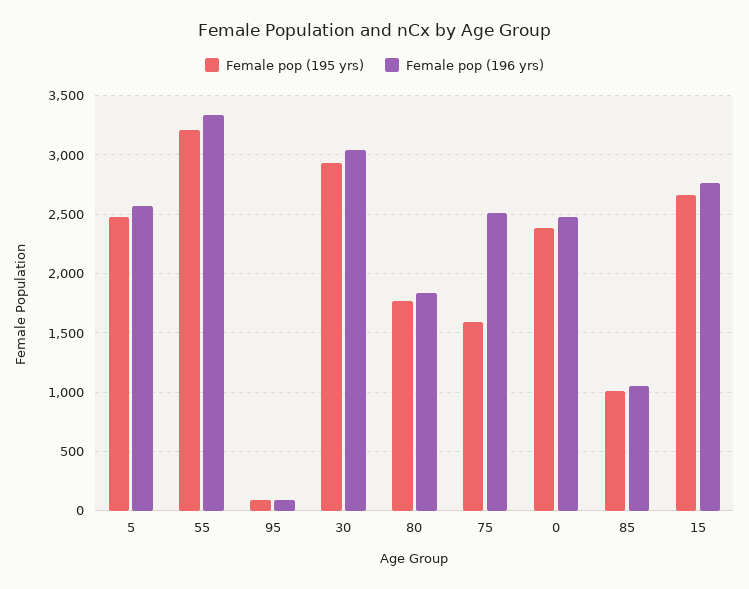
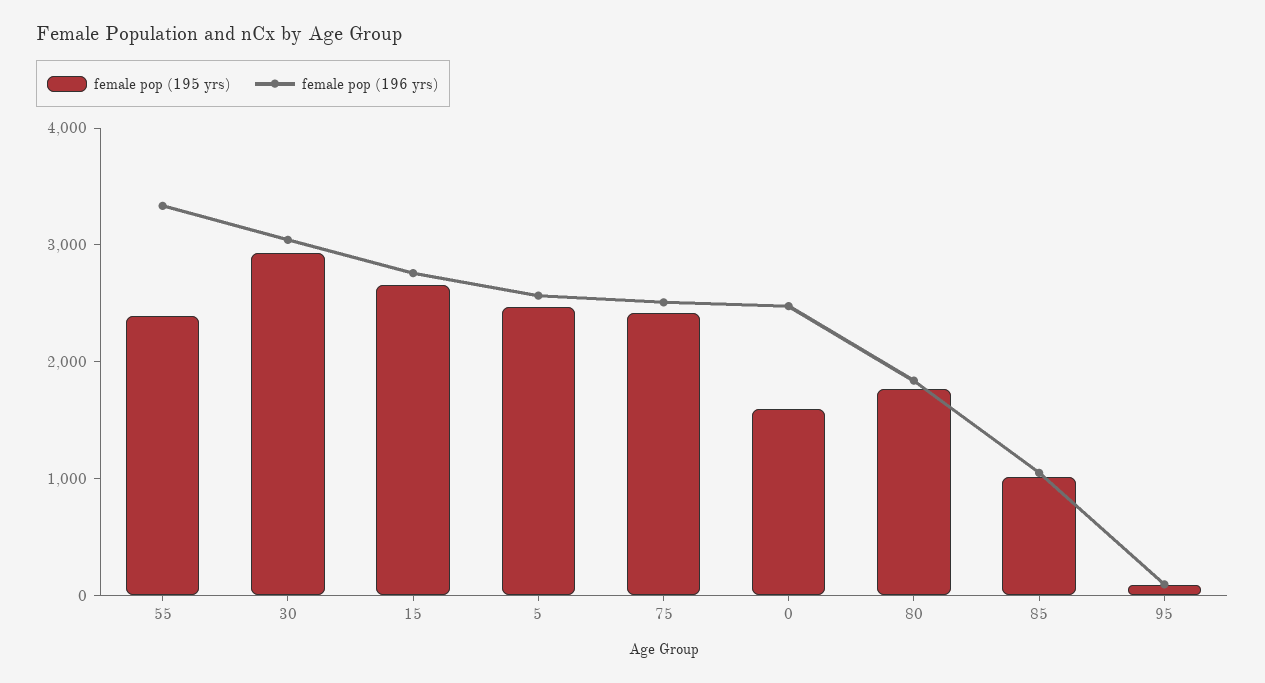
  {
    "Female pop (195 yrs)": {
      "5": 2500,
-     "55": 3200,
+     "55": 2400,
      "95": 100,
      "30": 2900,
      "80": 1800,
-     "75": 1600,
+     "75": 2400,
-     "0": 2400,
+     "0": 1600,
      "85": 1000,
      "15": 2700
    },
    "Female pop (196 yrs)": {
      "5": 2600,
      "55": 3300,
      "95": 100,
      "30": 3000,
      "80": 1800,
      "75": 2500,
      "0": 2500,
      "85": 1000,
      "15": 2800
    }
  }

